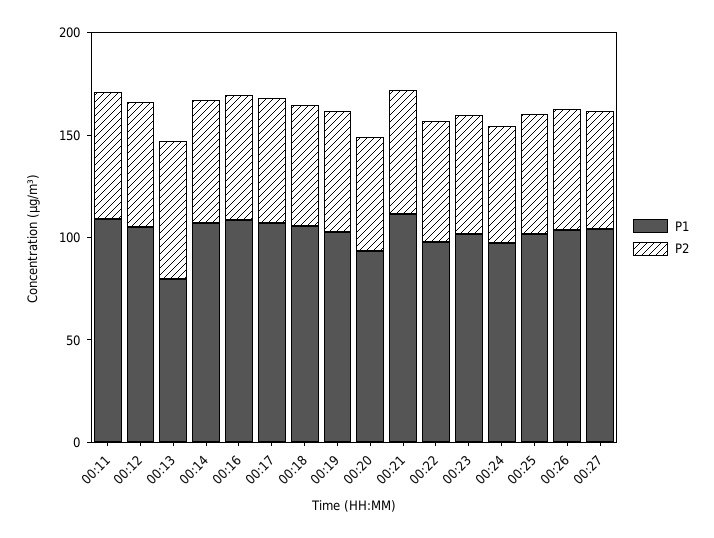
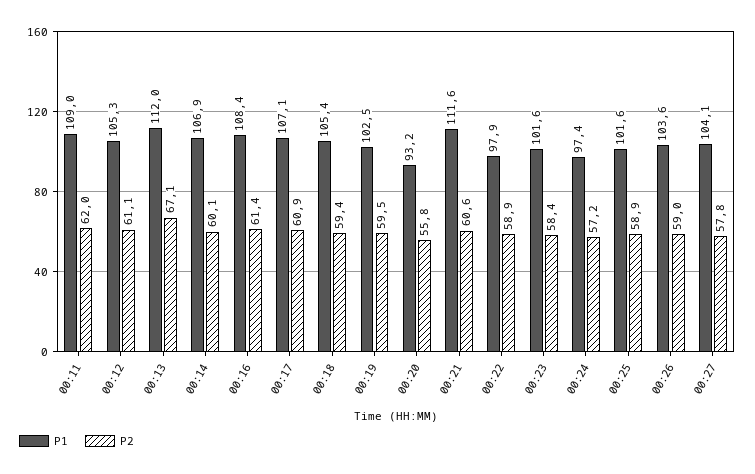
  {
    "P1": {
      "00:11": 109,
      "00:12": 105.3,
-     "00:13": 80,
+     "00:13": 112,
      "00:14": 106.9,
      "00:16": 108.4,
      "00:17": 107.1,
      "00:18": 105.4,
      "00:19": 102.5,
      "00:20": 93.2,
      "00:21": 111.6,
      "00:22": 97.9,
      "00:23": 101.6,
      "00:24": 97.4,
      "00:25": 101.6,
      "00:26": 103.6,
      "00:27": 104.1
    },
    "P2": {
      "00:11": 62,
      "00:12": 61.1,
      "00:13": 67.1,
      "00:14": 60.1,
      "00:16": 61.4,
      "00:17": 60.9,
      "00:18": 59.4,
      "00:19": 59.5,
      "00:20": 55.8,
      "00:21": 60.6,
      "00:22": 58.9,
      "00:23": 58.4,
      "00:24": 57.2,
      "00:25": 58.9,
      "00:26": 59,
      "00:27": 57.8
    }
  }

